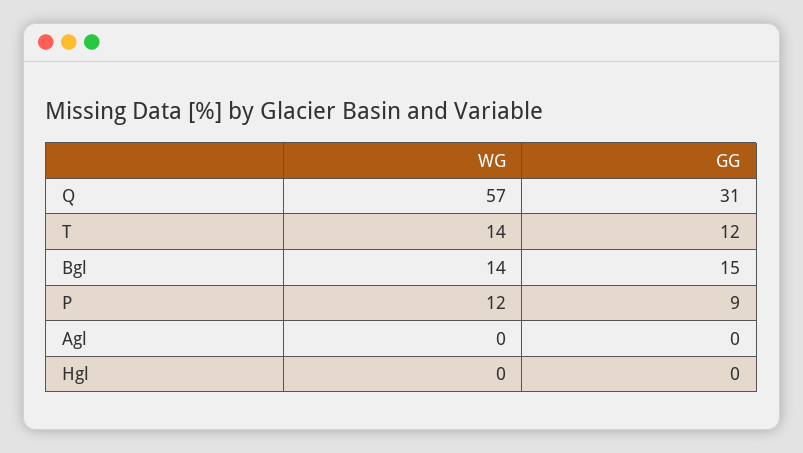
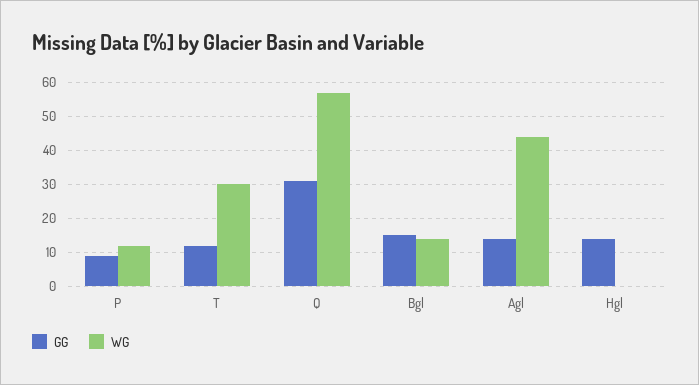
  {
    "WG": {
      "Q": 57,
-     "T": 14,
+     "T": 30,
      "Bgl": 14,
      "P": 12,
-     "Agl": 0,
+     "Agl": 45,
      "Hgl": 0
    },
    "GG": {
      "Q": 31,
      "T": 12,
      "Bgl": 15,
      "P": 9,
-     "Agl": 0,
+     "Agl": 15,
-     "Hgl": 0
+     "Hgl": 15
    }
  }

